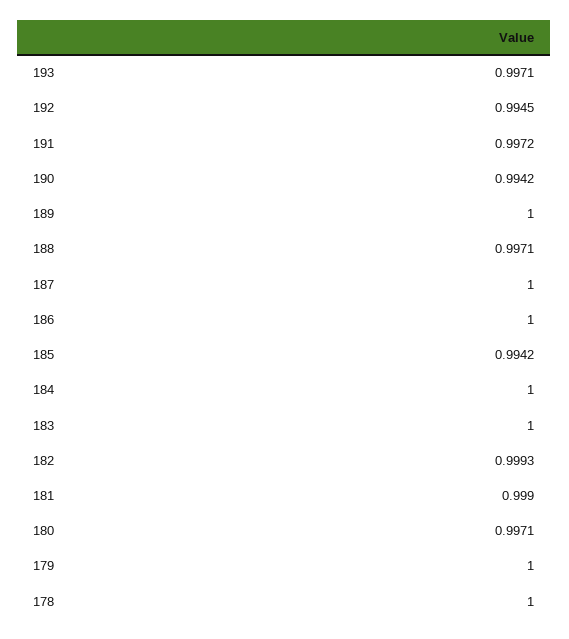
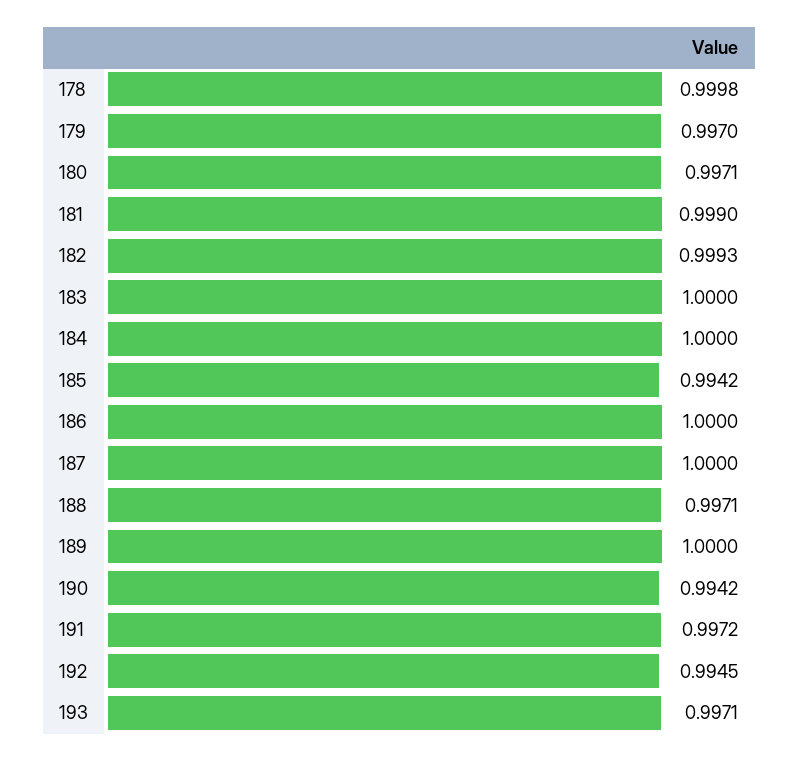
  {
    "193": 0.9971,
    "192": 0.9945,
    "191": 0.9972,
    "190": 0.9942,
    "189": 1,
    "188": 0.9971,
    "187": 1,
    "186": 1,
    "185": 0.9942,
    "184": 1,
    "183": 1,
    "182": 0.9993,
    "181": 0.999,
    "180": 0.9971,
-   "179": 1,
+   "179": 0.997,
-   "178": 1
+   "178": 0.9998
  }

